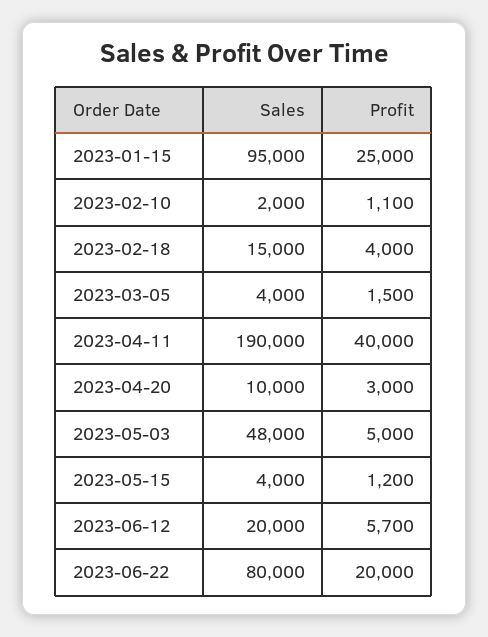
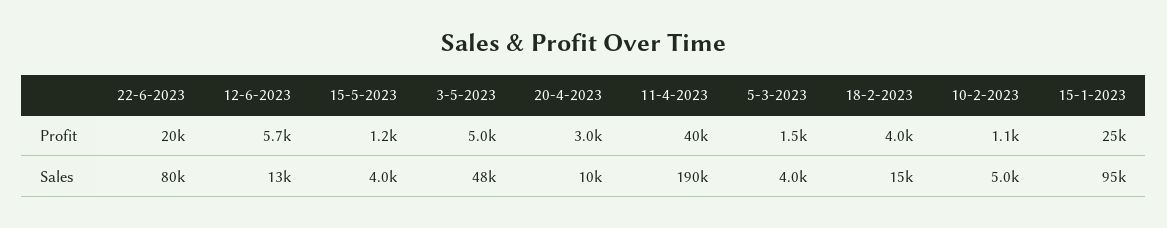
  {
    "Sales": {
      "2023-01-15": 95000,
-     "2023-02-10": 2000,
+     "2023-02-10": 5000,
      "2023-02-18": 15000,
      "2023-03-05": 4000,
      "2023-04-11": 190000,
      "2023-04-20": 10000,
      "2023-05-03": 48000,
      "2023-05-15": 4000,
-     "2023-06-12": 20000,
+     "2023-06-12": 13000,
      "2023-06-22": 80000
    },
    "Profit": {
      "2023-01-15": 25000,
      "2023-02-10": 1100,
      "2023-02-18": 4000,
      "2023-03-05": 1500,
      "2023-04-11": 40000,
      "2023-04-20": 3000,
      "2023-05-03": 5000,
      "2023-05-15": 1200,
      "2023-06-12": 5700,
      "2023-06-22": 20000
    }
  }

